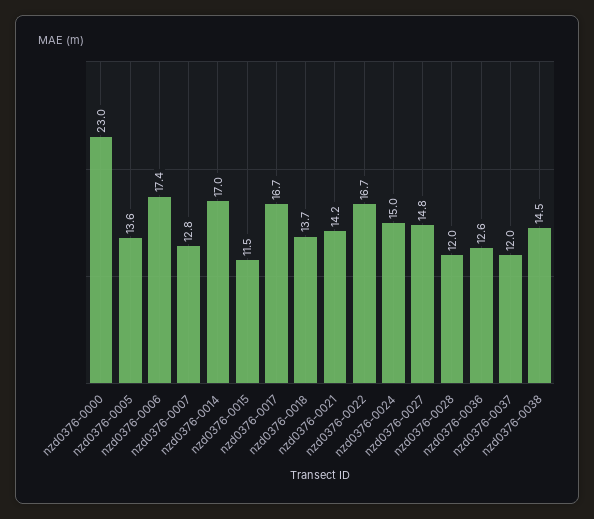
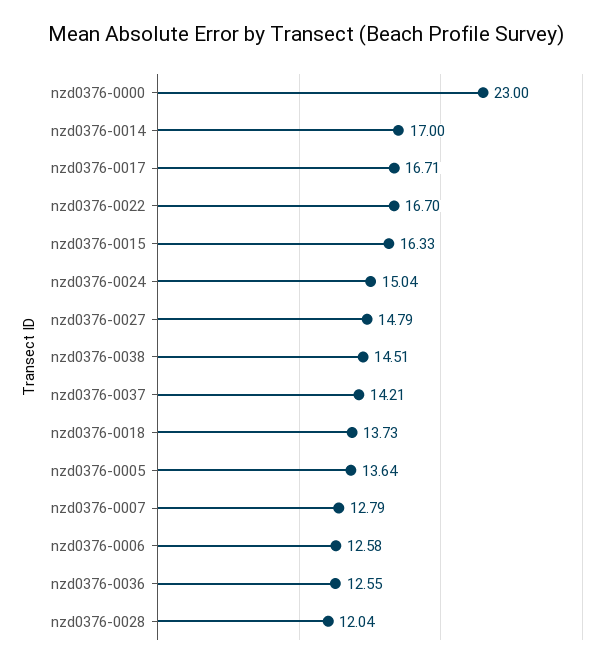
  {
    "nzd0376-0000": 23,
    "nzd0376-0005": 13.64,
-   "nzd0376-0006": 17.4,
+   "nzd0376-0006": 12.58,
    "nzd0376-0007": 12.79,
    "nzd0376-0014": 17,
-   "nzd0376-0015": 11.5,
+   "nzd0376-0015": 16.33,
    "nzd0376-0017": 16.71,
    "nzd0376-0018": 13.73,
-   "nzd0376-0021": 14.2,
    "nzd0376-0022": 16.7,
    "nzd0376-0024": 15.04,
    "nzd0376-0027": 14.79,
    "nzd0376-0028": 12.04,
    "nzd0376-0036": 12.55,
-   "nzd0376-0037": 12,
+   "nzd0376-0037": 14.21,
    "nzd0376-0038": 14.51
  }

